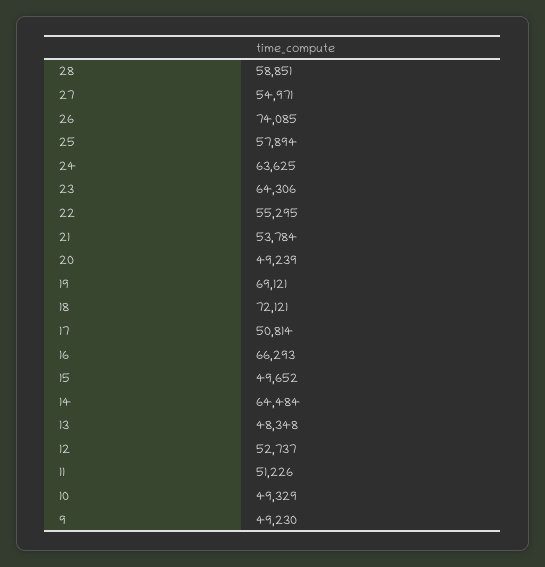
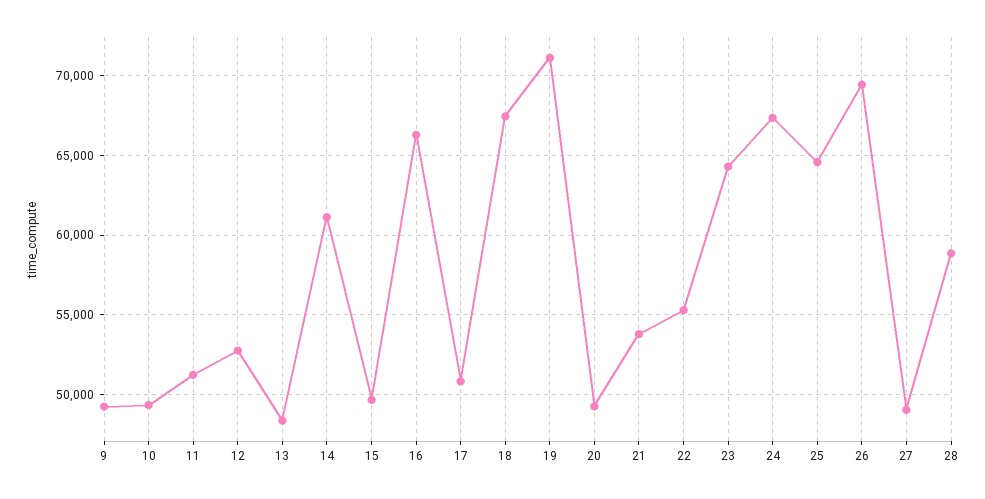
  {
    "28": 58851,
-   "27": 54971,
+   "27": 49000,
-   "26": 74085,
+   "26": 69500,
-   "25": 57894,
+   "25": 64500,
-   "24": 63625,
+   "24": 67500,
    "23": 64306,
    "22": 55295,
    "21": 53784,
    "20": 49239,
-   "19": 69121,
+   "19": 71000,
-   "18": 72121,
+   "18": 67500,
    "17": 50814,
    "16": 66293,
    "15": 49652,
-   "14": 64484,
+   "14": 61000,
    "13": 48348,
    "12": 52737,
    "11": 51226,
    "10": 49329,
    "9": 49230
  }

